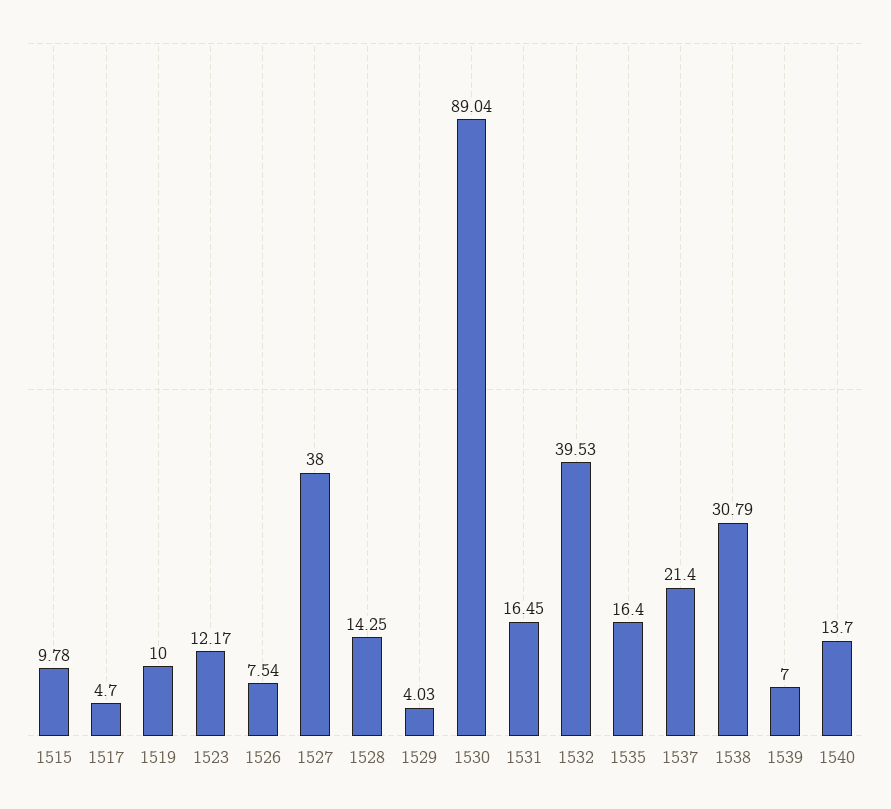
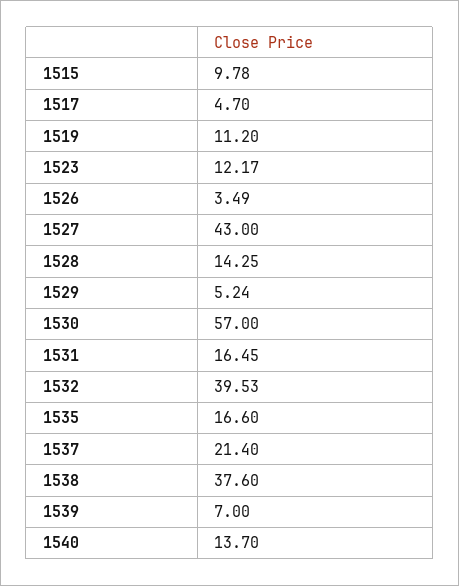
  {
    "1515": 9.78,
    "1517": 4.7,
-   "1519": 10,
+   "1519": 11.2,
    "1523": 12.17,
-   "1526": 7.54,
+   "1526": 3.49,
-   "1527": 38,
+   "1527": 43,
    "1528": 14.25,
-   "1529": 4.03,
+   "1529": 5.24,
-   "1530": 89.04,
+   "1530": 57,
    "1531": 16.45,
    "1532": 39.53,
-   "1535": 16.4,
+   "1535": 16.6,
    "1537": 21.4,
-   "1538": 30.79,
+   "1538": 37.6,
    "1539": 7,
    "1540": 13.7
  }

